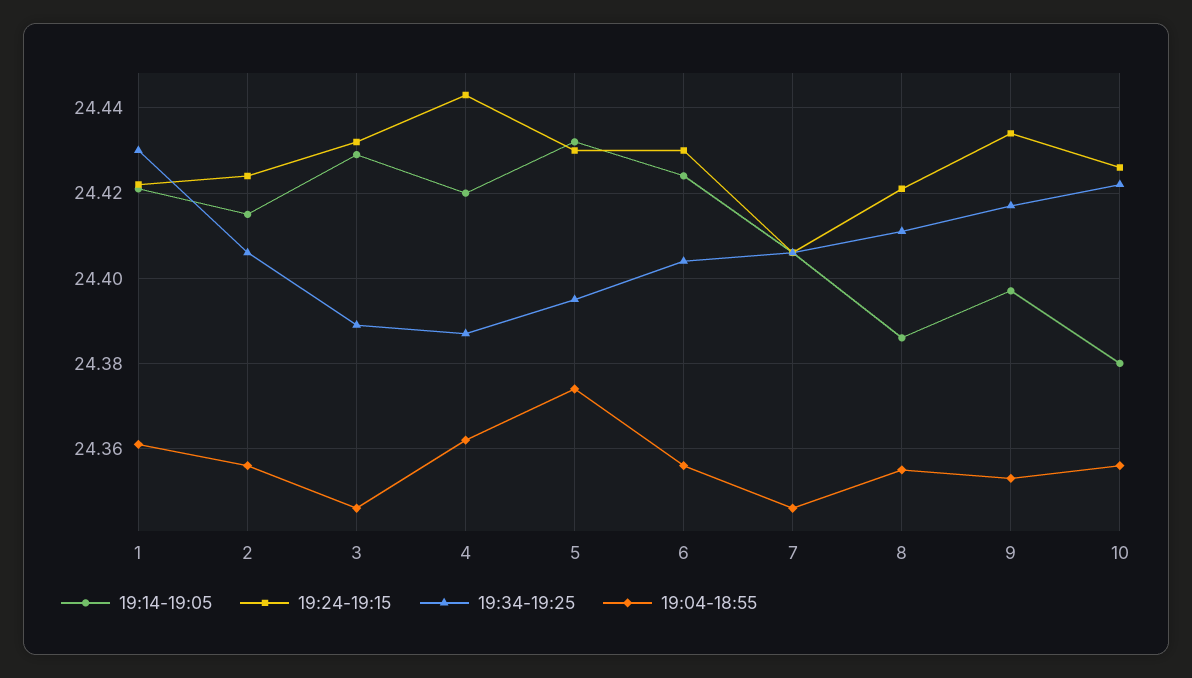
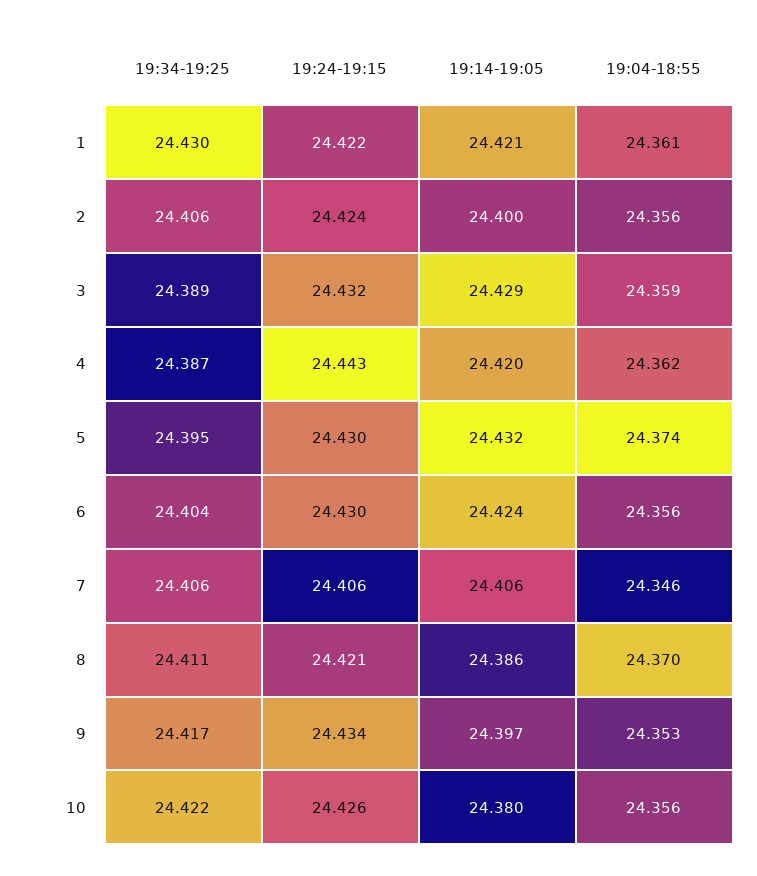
  {
    "19:14-19:05": {
      "1": 24.421,
-     "2": 24.415,
+     "2": 24.4,
      "3": 24.429,
      "4": 24.42,
      "5": 24.432,
      "6": 24.424,
      "7": 24.406,
      "8": 24.386,
      "9": 24.397,
      "10": 24.38
    },
    "19:24-19:15": {
      "1": 24.422,
      "2": 24.424,
      "3": 24.432,
      "4": 24.443,
      "5": 24.43,
      "6": 24.43,
      "7": 24.406,
      "8": 24.421,
      "9": 24.434,
      "10": 24.426
    },
    "19:34-19:25": {
      "1": 24.43,
      "2": 24.406,
      "3": 24.389,
      "4": 24.387,
      "5": 24.395,
      "6": 24.404,
      "7": 24.406,
      "8": 24.411,
      "9": 24.417,
      "10": 24.422
    },
    "19:04-18:55": {
      "1": 24.361,
      "2": 24.356,
-     "3": 24.345,
+     "3": 24.359,
      "4": 24.362,
      "5": 24.374,
      "6": 24.356,
      "7": 24.346,
-     "8": 24.355,
+     "8": 24.37,
      "9": 24.353,
      "10": 24.356
    }
  }

